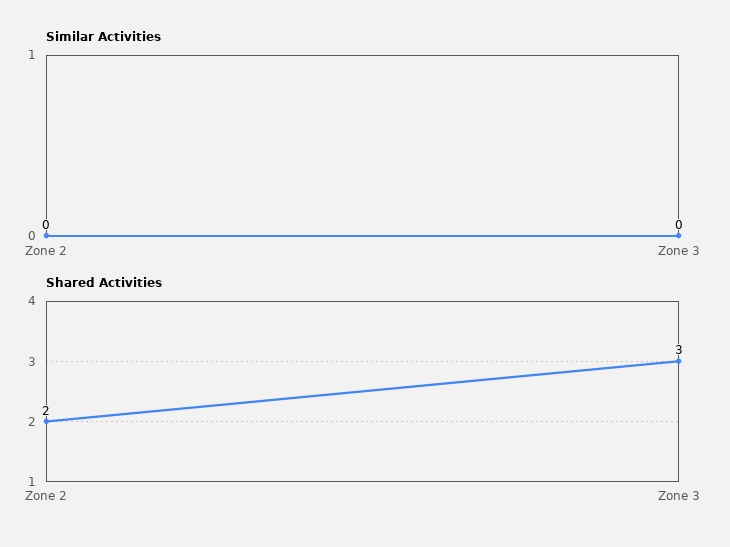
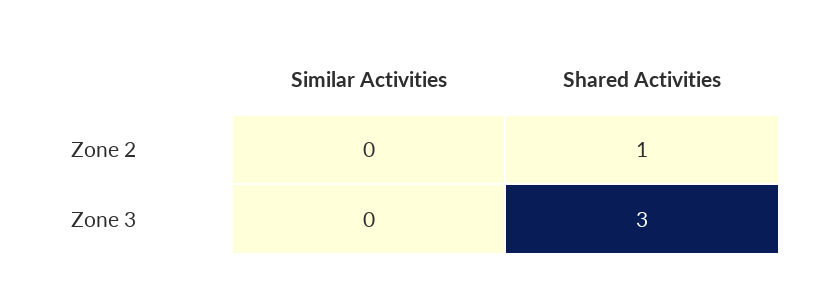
  {
    "Similar Activities": {
      "Zone 2": 0,
      "Zone 3": 0
    },
    "Shared Activities": {
-     "Zone 2": 2,
+     "Zone 2": 1,
      "Zone 3": 3
    }
  }

